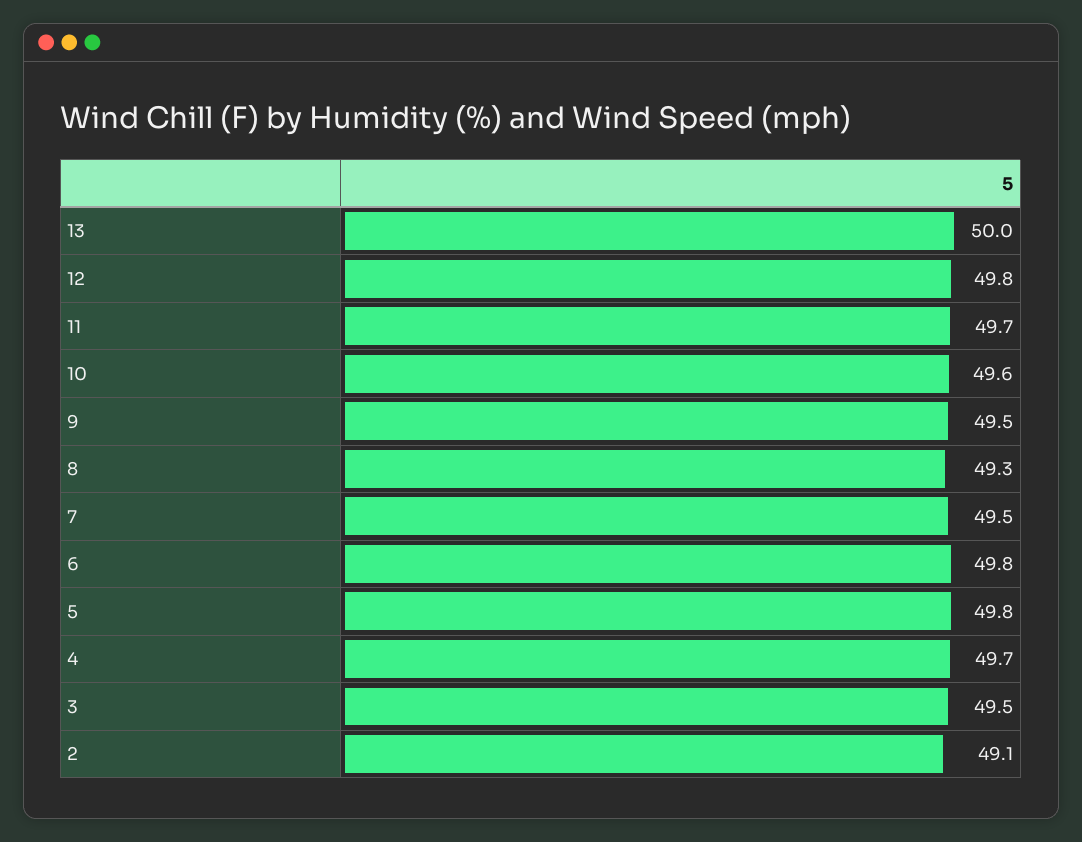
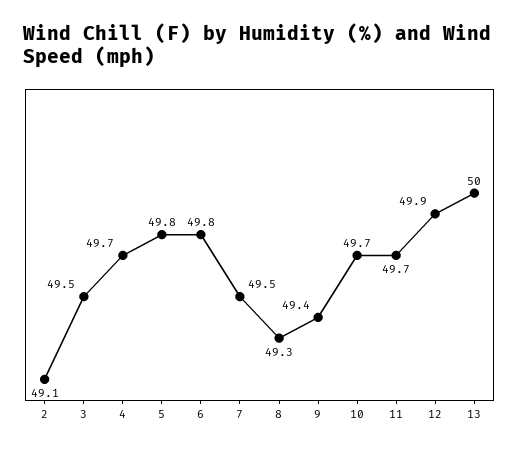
  {
    "13": 50,
-   "12": 49.8,
+   "12": 49.9,
    "11": 49.7,
-   "10": 49.6,
+   "10": 49.7,
-   "9": 49.5,
+   "9": 49.4,
    "8": 49.3,
    "7": 49.5,
    "6": 49.8,
    "5": 49.8,
    "4": 49.7,
    "3": 49.5,
    "2": 49.1
  }

